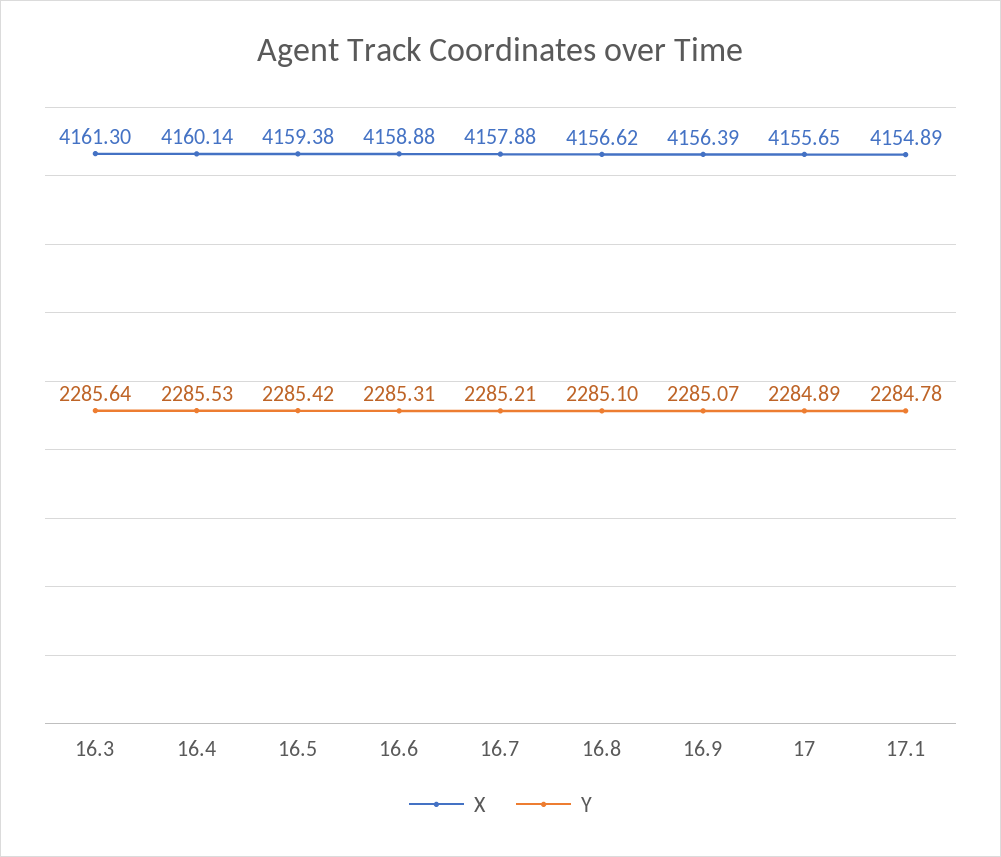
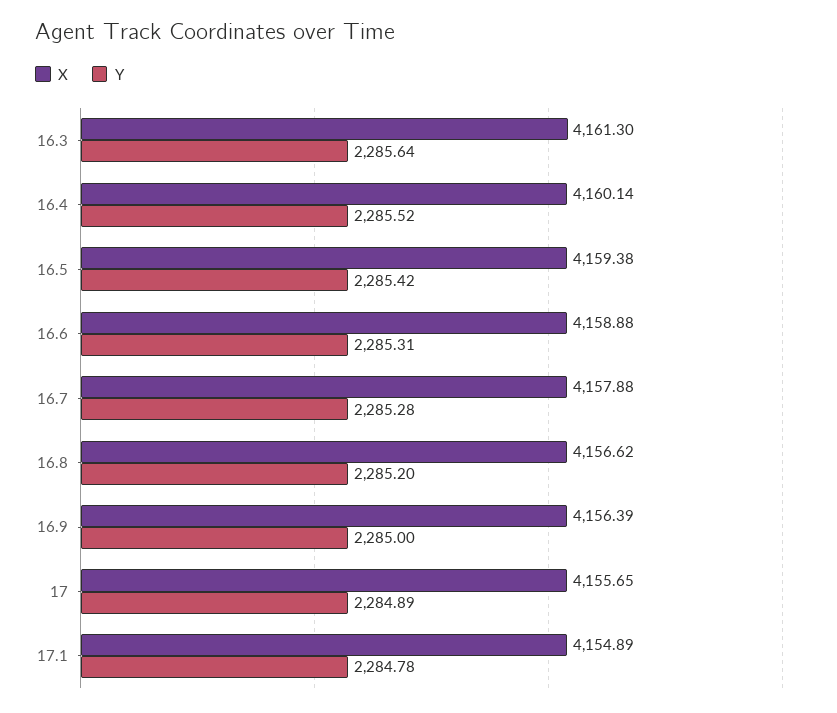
  {
    "X": {
      "16.3": 4161.3,
      "16.4": 4160.14,
      "16.5": 4159.38,
      "16.6": 4158.88,
      "16.7": 4157.88,
      "16.8": 4156.62,
      "16.9": 4156.39,
      "17": 4155.65,
      "17.1": 4154.89
    },
    "Y": {
      "16.3": 2285.64,
-     "16.4": 2285.53,
+     "16.4": 2285.52,
      "16.5": 2285.42,
      "16.6": 2285.31,
-     "16.7": 2285.21,
+     "16.7": 2285.28,
-     "16.8": 2285.1,
+     "16.8": 2285.2,
-     "16.9": 2285.07,
+     "16.9": 2285,
      "17": 2284.89,
      "17.1": 2284.78
    }
  }

